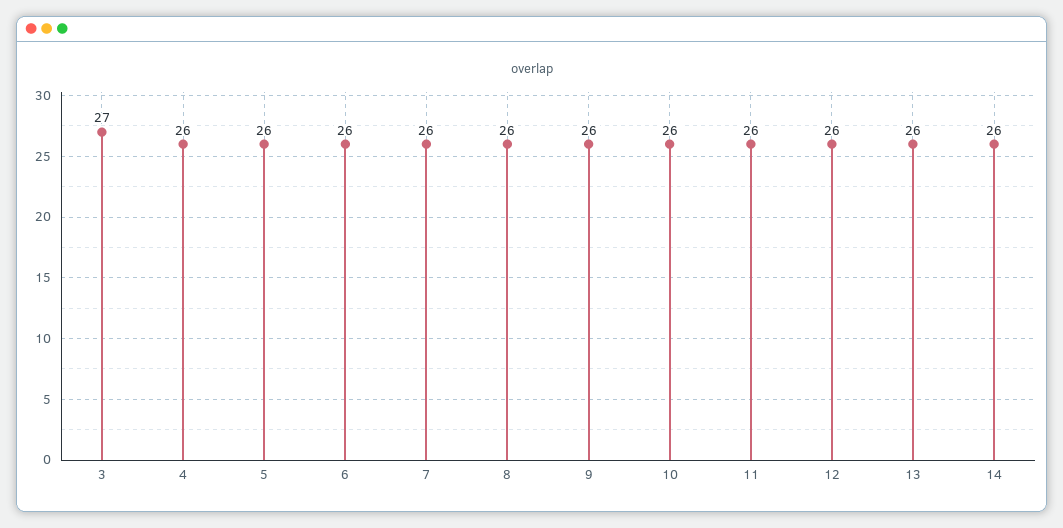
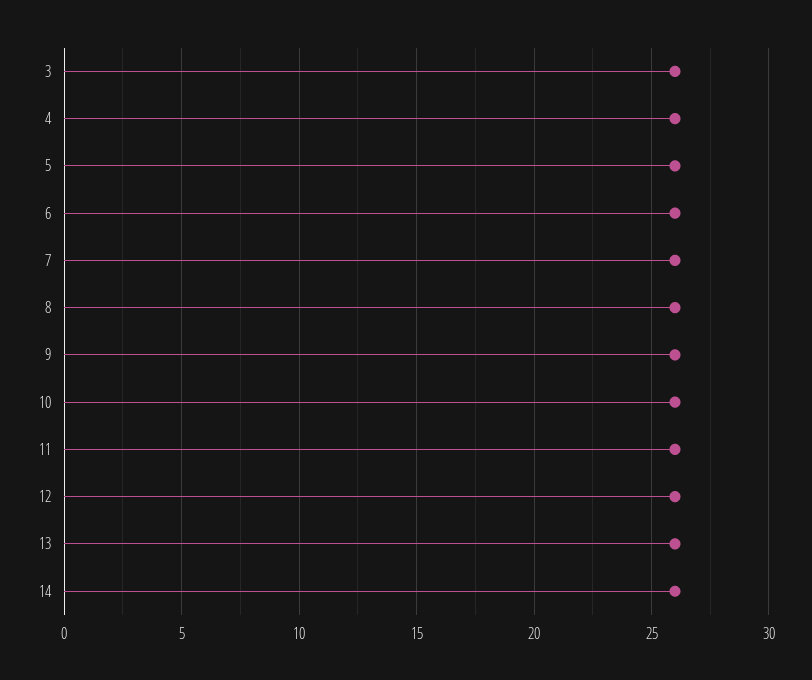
  {
-   "3": 27,
+   "3": 26,
    "4": 26,
    "5": 26,
    "6": 26,
    "7": 26,
    "8": 26,
    "9": 26,
    "10": 26,
    "11": 26,
    "12": 26,
    "13": 26,
    "14": 26
  }

